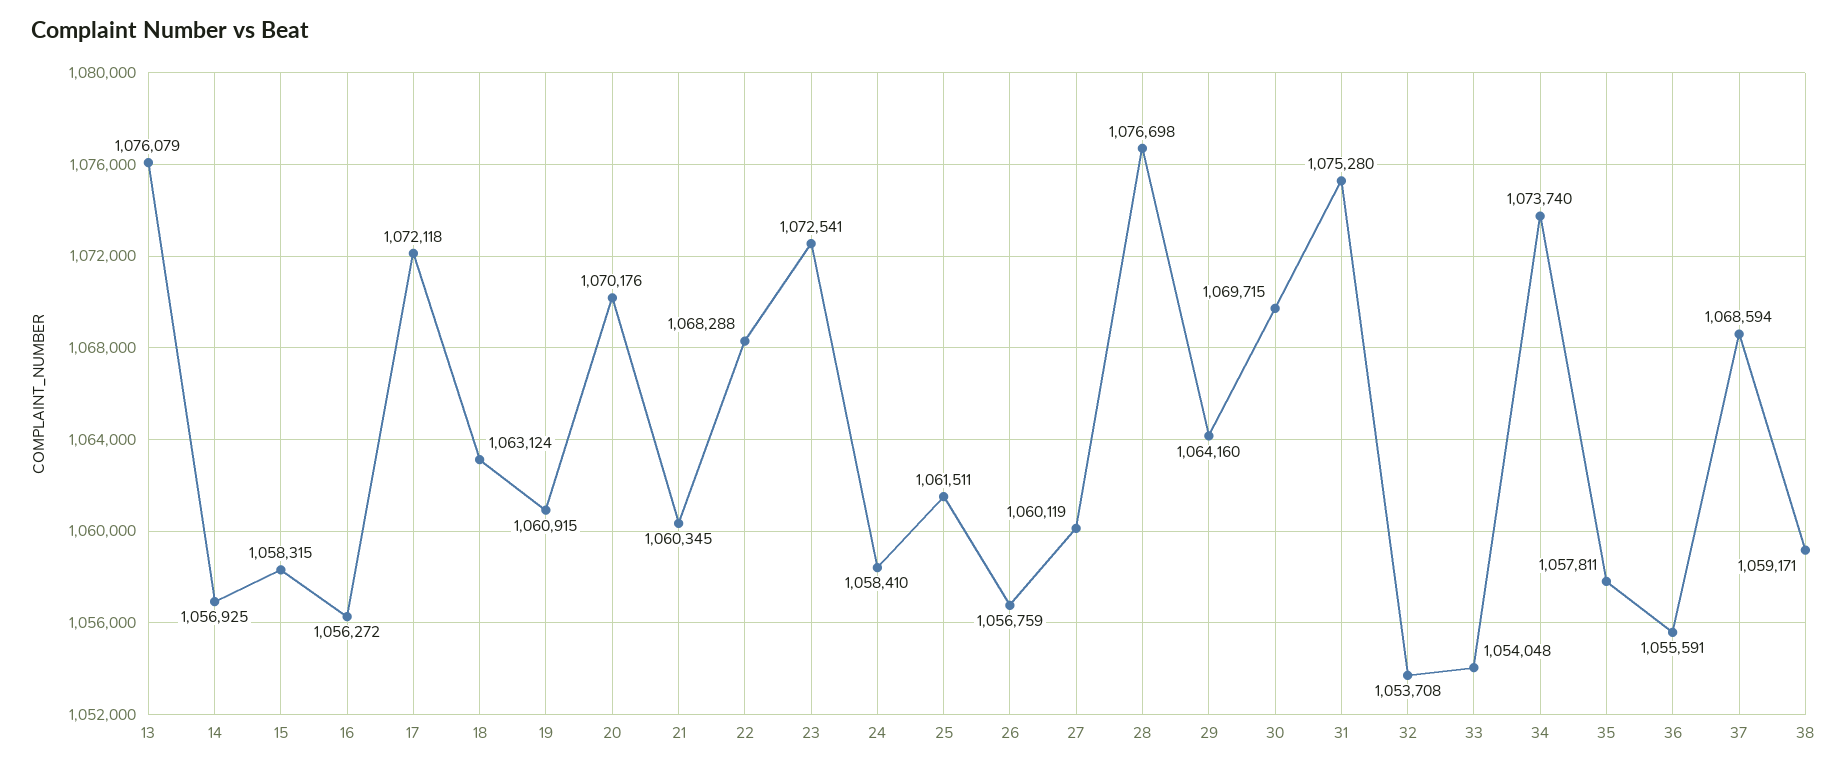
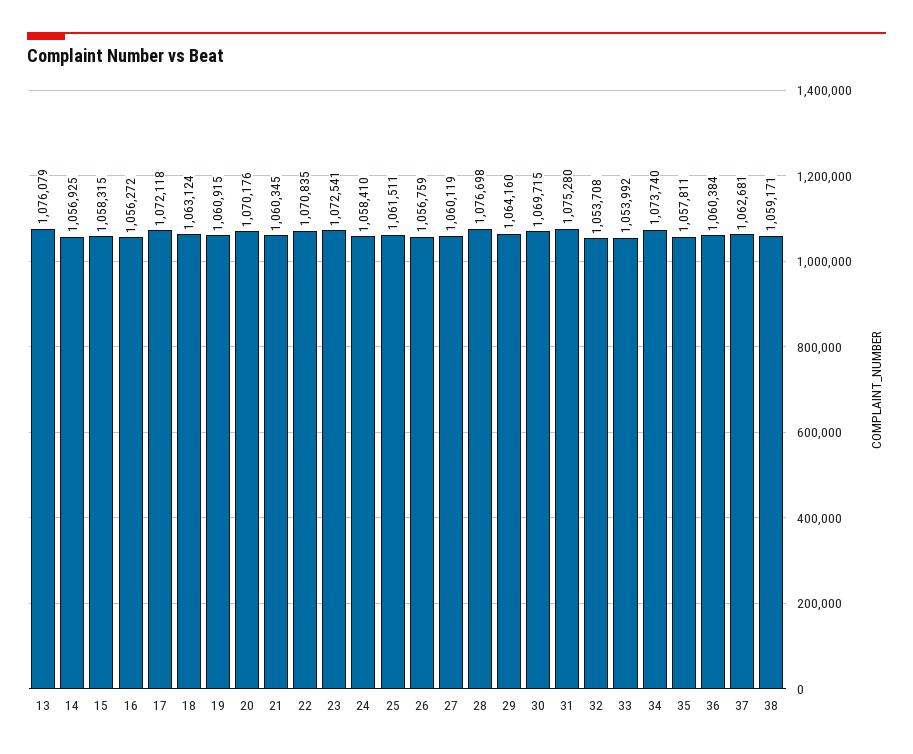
  {
    "13": 1076079,
    "14": 1056925,
    "15": 1058315,
    "16": 1056272,
    "17": 1072118,
    "18": 1063124,
    "19": 1060915,
    "20": 1070176,
    "21": 1060345,
-   "22": 1068288,
+   "22": 1070835,
    "23": 1072541,
    "24": 1058410,
    "25": 1061511,
    "26": 1056759,
    "27": 1060119,
    "28": 1076698,
    "29": 1064160,
    "30": 1069715,
    "31": 1075280,
    "32": 1053708,
-   "33": 1054048,
+   "33": 1053992,
    "34": 1073740,
    "35": 1057811,
-   "36": 1055591,
+   "36": 1060384,
-   "37": 1068594,
+   "37": 1062681,
    "38": 1059171
  }

